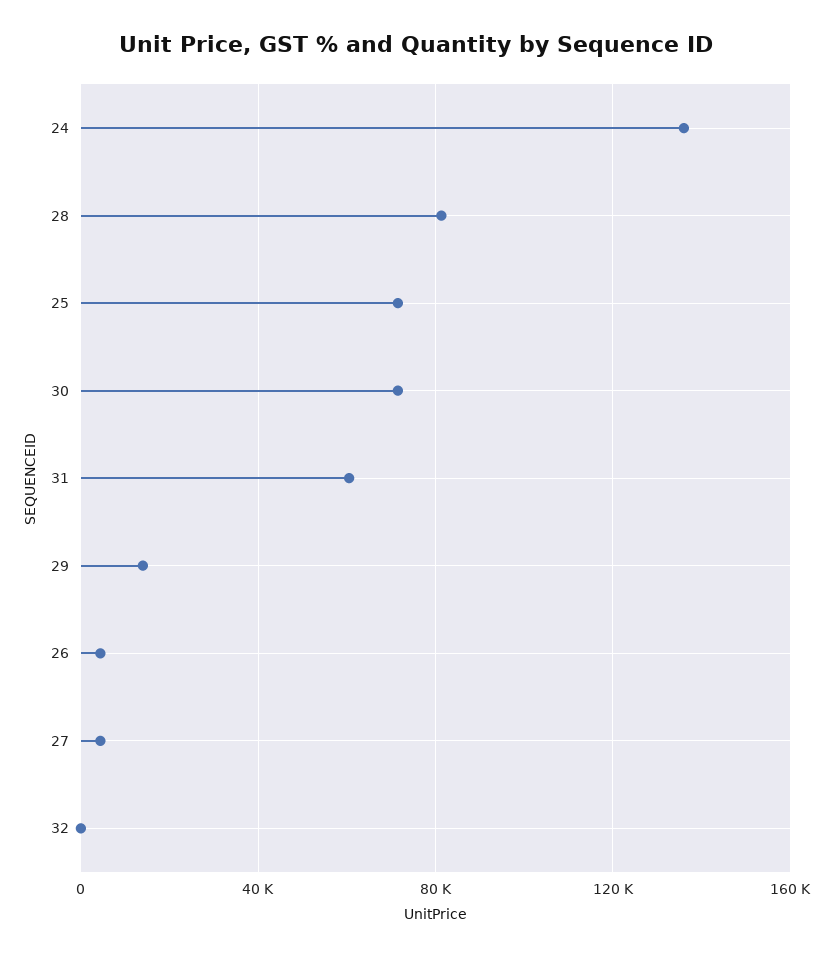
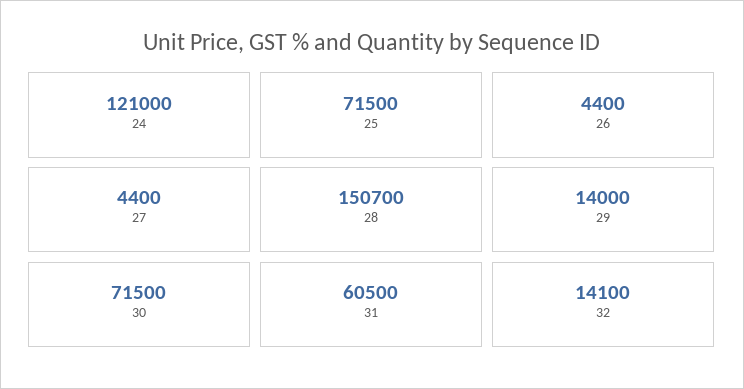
  {
-   "24": 135000,
+   "24": 121000,
-   "28": 80000,
+   "28": 150700,
    "25": 71500,
    "30": 71500,
    "31": 60500,
    "29": 14000,
    "26": 4400,
    "27": 4400,
-   "32": 0
+   "32": 14100
  }

